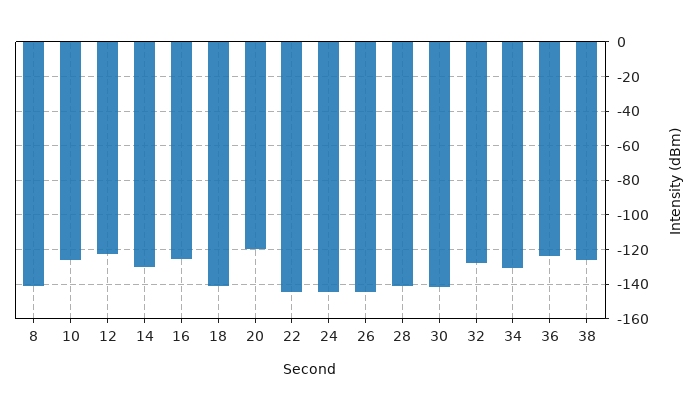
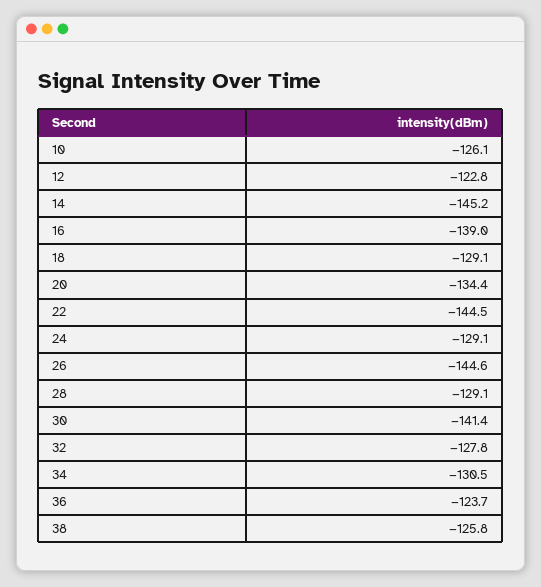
  {
-   "8": -140,
    "10": -126.1,
    "12": -122.8,
-   "14": -130,
+   "14": -145.2,
-   "16": -125,
+   "16": -139,
-   "18": -140,
+   "18": -129.1,
-   "20": -120,
+   "20": -134.4,
    "22": -144.5,
-   "24": -145,
+   "24": -129.1,
    "26": -144.6,
-   "28": -140,
+   "28": -129.1,
    "30": -141.4,
    "32": -127.8,
    "34": -130.5,
    "36": -123.7,
    "38": -125.8
  }

